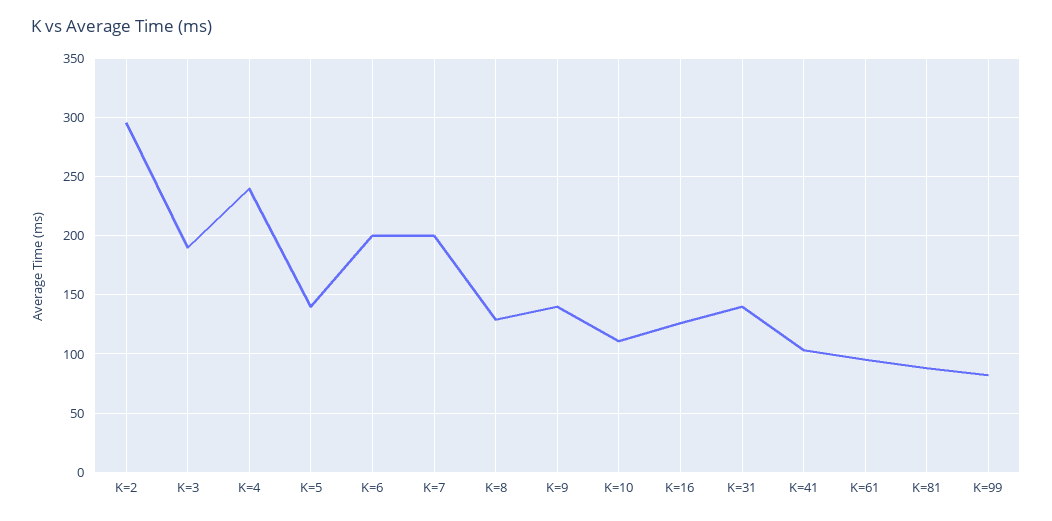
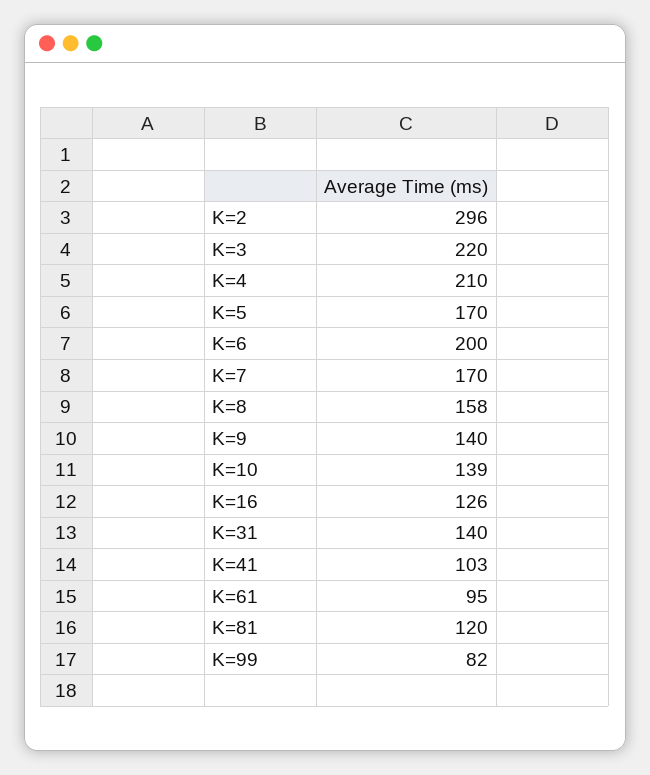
  {
    "K=2": 296,
-   "K=3": 190,
+   "K=3": 220,
-   "K=4": 240,
+   "K=4": 210,
-   "K=5": 140,
+   "K=5": 170,
    "K=6": 200,
-   "K=7": 200,
+   "K=7": 170,
-   "K=8": 130,
+   "K=8": 158,
    "K=9": 140,
-   "K=10": 110,
+   "K=10": 139,
    "K=16": 126,
    "K=31": 140,
    "K=41": 103,
    "K=61": 95,
-   "K=81": 90,
+   "K=81": 120,
    "K=99": 82
  }

